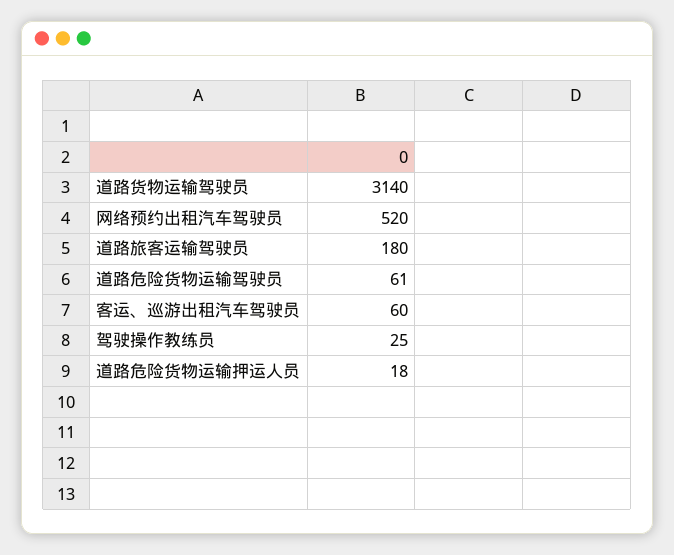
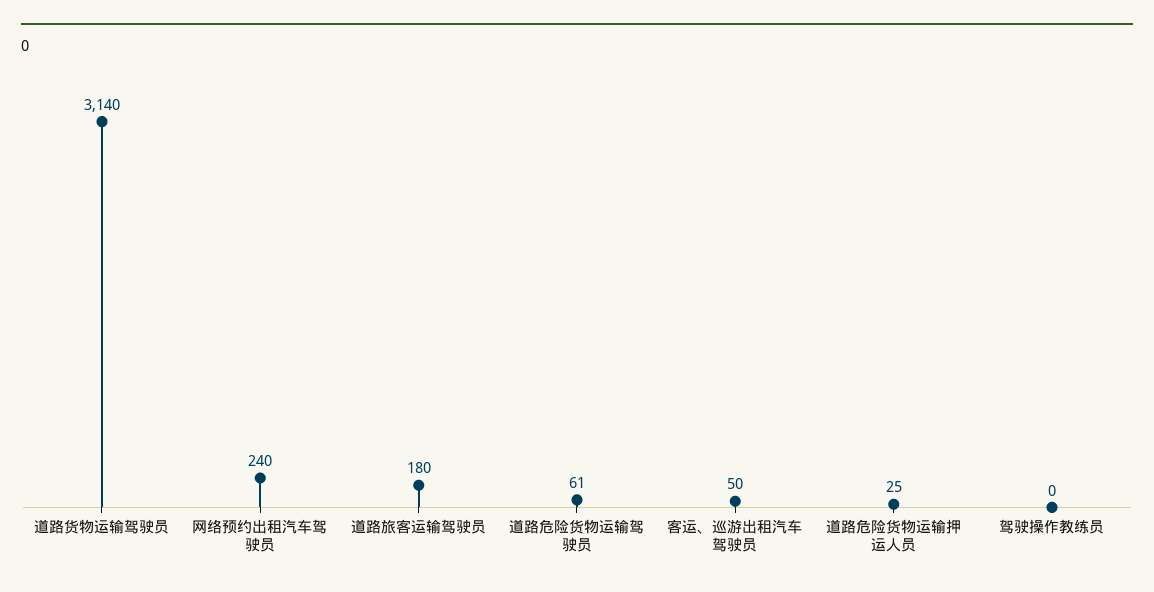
  {
    "道路货物运输驾驶员": 3140,
-   "网络预约出租汽车驾驶员": 520,
+   "网络预约出租汽车驾驶员": 240,
    "道路旅客运输驾驶员": 180,
    "道路危险货物运输驾驶员": 61,
-   "客运、巡游出租汽车驾驶员": 60,
+   "客运、巡游出租汽车驾驶员": 50,
-   "驾驶操作教练员": 25,
+   "驾驶操作教练员": 0,
-   "道路危险货物运输押运人员": 18
+   "道路危险货物运输押运人员": 25
  }

